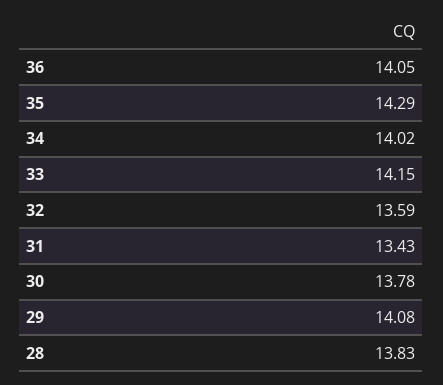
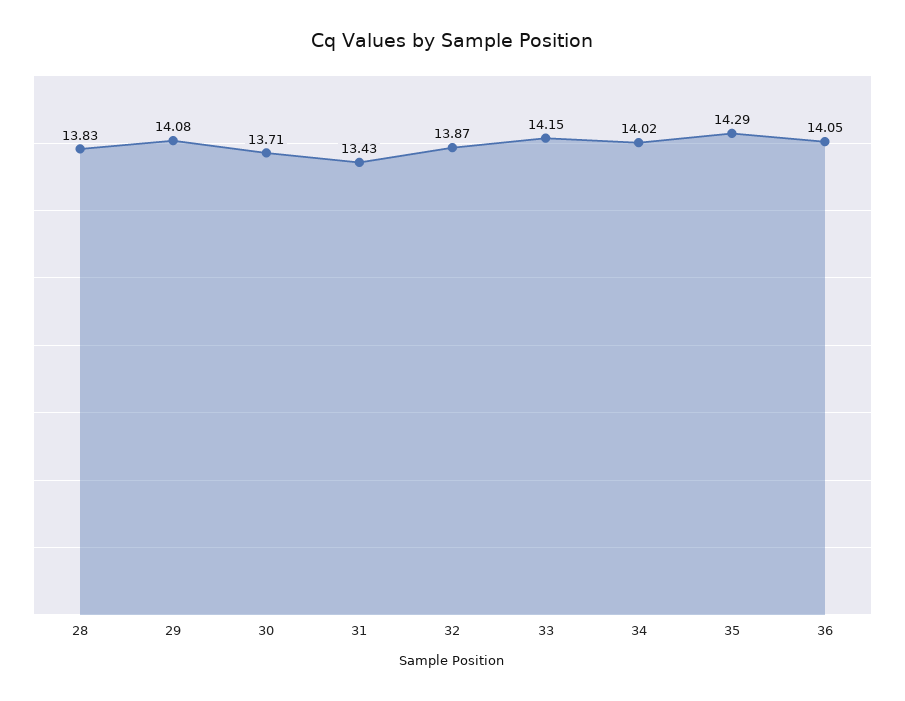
  {
    "36": 14.05,
    "35": 14.29,
    "34": 14.02,
    "33": 14.15,
-   "32": 13.59,
+   "32": 13.87,
    "31": 13.43,
-   "30": 13.78,
+   "30": 13.71,
    "29": 14.08,
    "28": 13.83
  }

